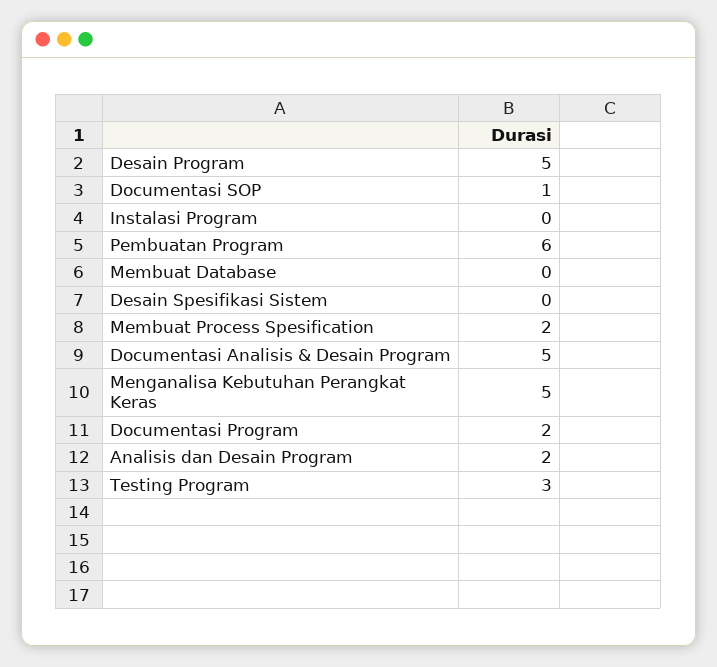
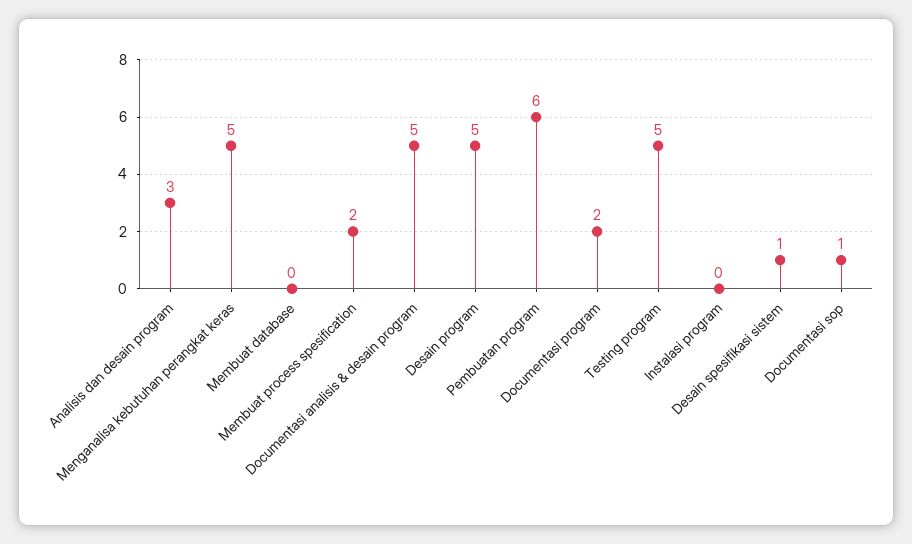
  {
    "Desain Program": 5,
    "Documentasi SOP": 1,
    "Instalasi Program": 0,
    "Pembuatan Program": 6,
    "Membuat Database": 0,
-   "Desain Spesifikasi Sistem": 0,
+   "Desain Spesifikasi Sistem": 1,
    "Membuat Process Spesification": 2,
    "Documentasi Analisis & Desain Program": 5,
    "Menganalisa Kebutuhan Perangkat Keras": 5,
    "Documentasi Program": 2,
-   "Analisis dan Desain Program": 2,
+   "Analisis dan Desain Program": 3,
-   "Testing Program": 3
+   "Testing Program": 5
  }

